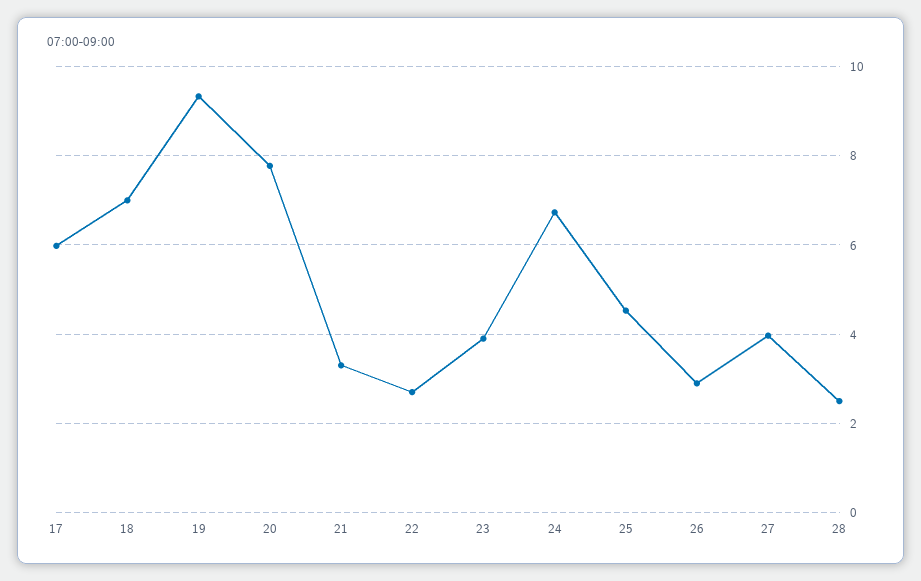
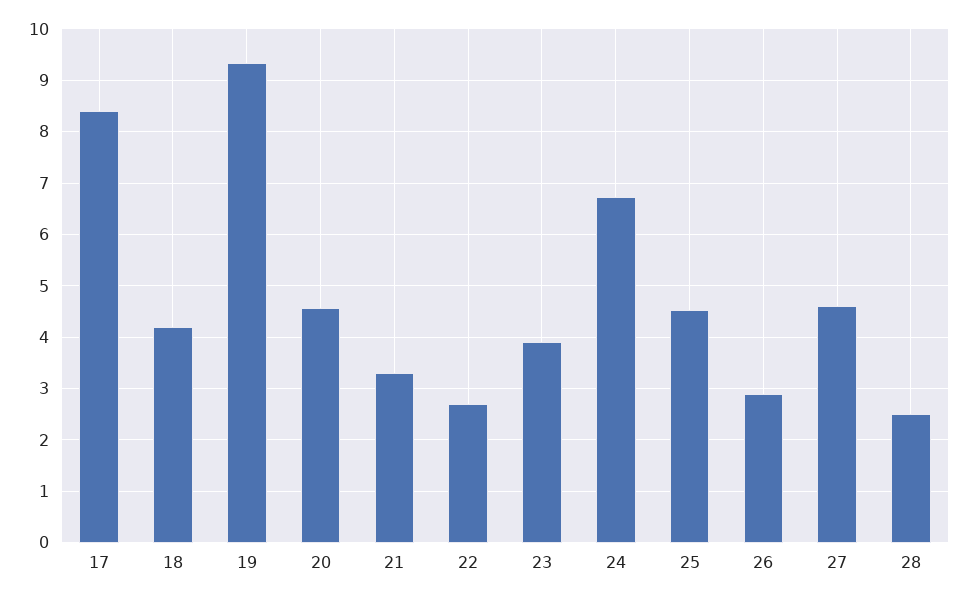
  {
-   "17": 6,
+   "17": 8.4,
-   "18": 7,
+   "18": 4.2,
    "19": 9.4,
-   "20": 7.8,
+   "20": 4.6,
    "21": 3.4,
    "22": 2.8,
    "23": 4,
    "24": 6.8,
    "25": 4.6,
    "26": 3,
-   "27": 4,
+   "27": 4.6,
    "28": 2.6
  }

